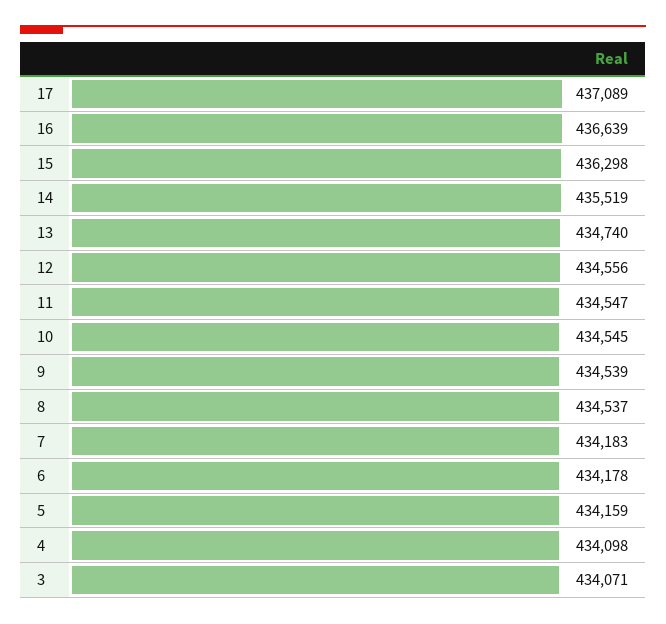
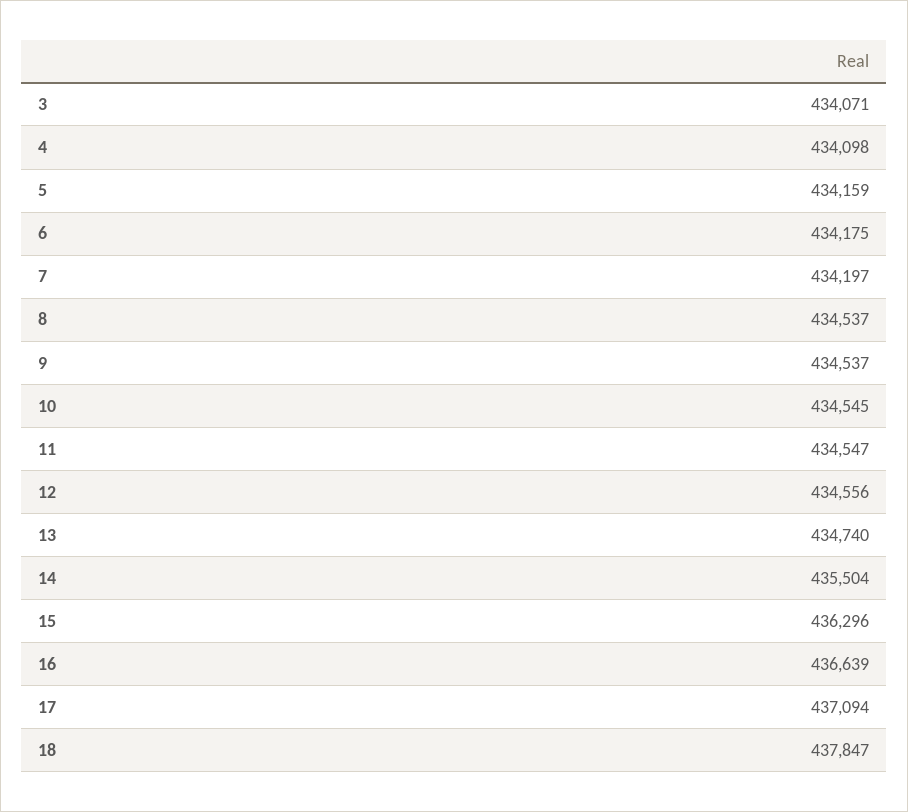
  {
-   "17": 437089,
+   "17": 437094,
    "16": 436639,
-   "15": 436298,
+   "15": 436296,
-   "14": 435519,
+   "14": 435504,
    "13": 434740,
    "12": 434556,
    "11": 434547,
    "10": 434545,
-   "9": 434539,
+   "9": 434537,
    "8": 434537,
-   "7": 434183,
+   "7": 434197,
-   "6": 434178,
+   "6": 434175,
    "5": 434159,
    "4": 434098,
-   "3": 434071
+   "3": 434071,
+   "18": 437847
  }

